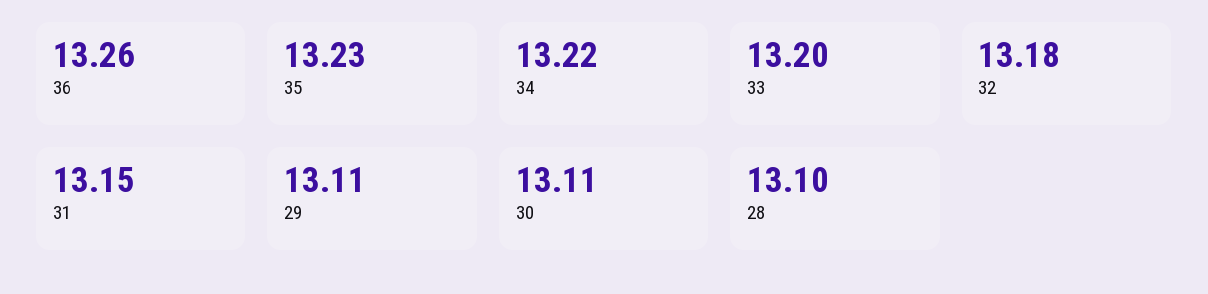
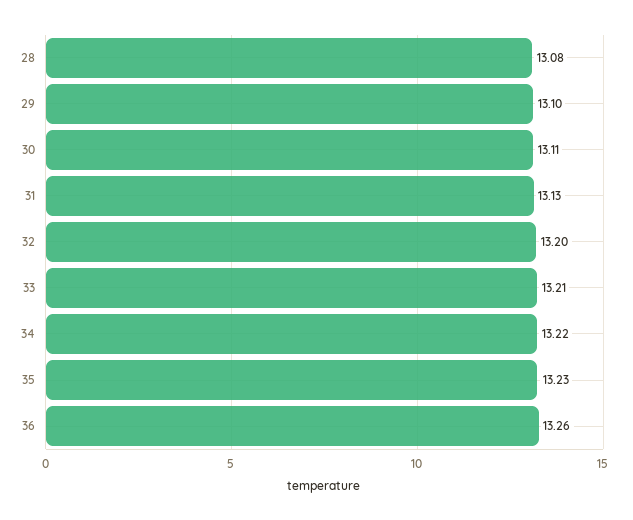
  {
    "36": 13.26,
    "35": 13.23,
    "34": 13.22,
-   "33": 13.2,
+   "33": 13.21,
-   "32": 13.18,
+   "32": 13.2,
-   "31": 13.15,
+   "31": 13.13,
-   "29": 13.11,
+   "29": 13.1,
    "30": 13.11,
-   "28": 13.1
+   "28": 13.08
  }

